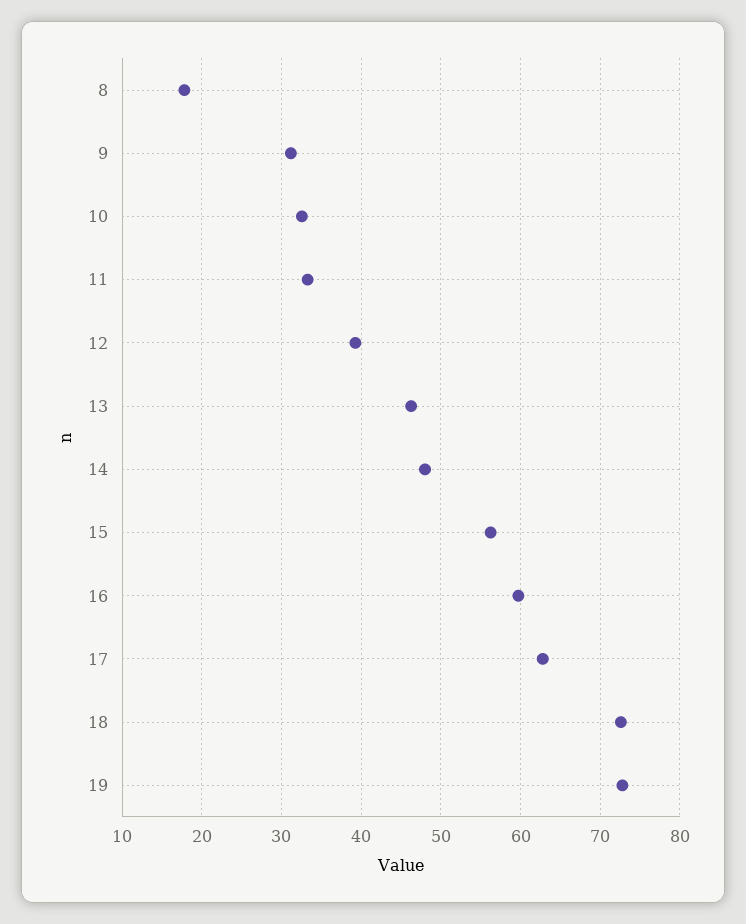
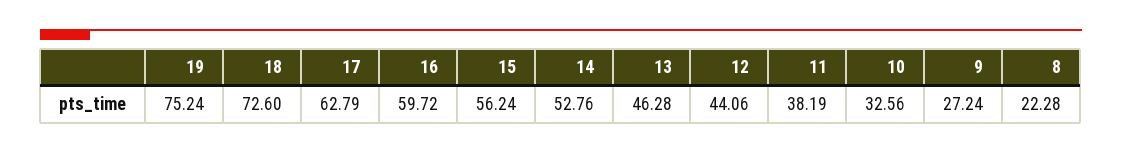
  {
-   "8": 18,
+   "8": 22.28,
-   "9": 31,
+   "9": 27.24,
    "10": 32.56,
-   "11": 33,
+   "11": 38.19,
-   "12": 39,
+   "12": 44.06,
    "13": 46.28,
-   "14": 48,
+   "14": 52.76,
    "15": 56.24,
    "16": 59.72,
    "17": 62.79,
    "18": 72.6,
-   "19": 73
+   "19": 75.24
  }

